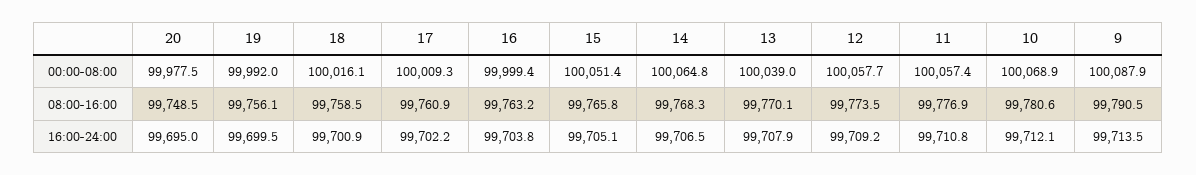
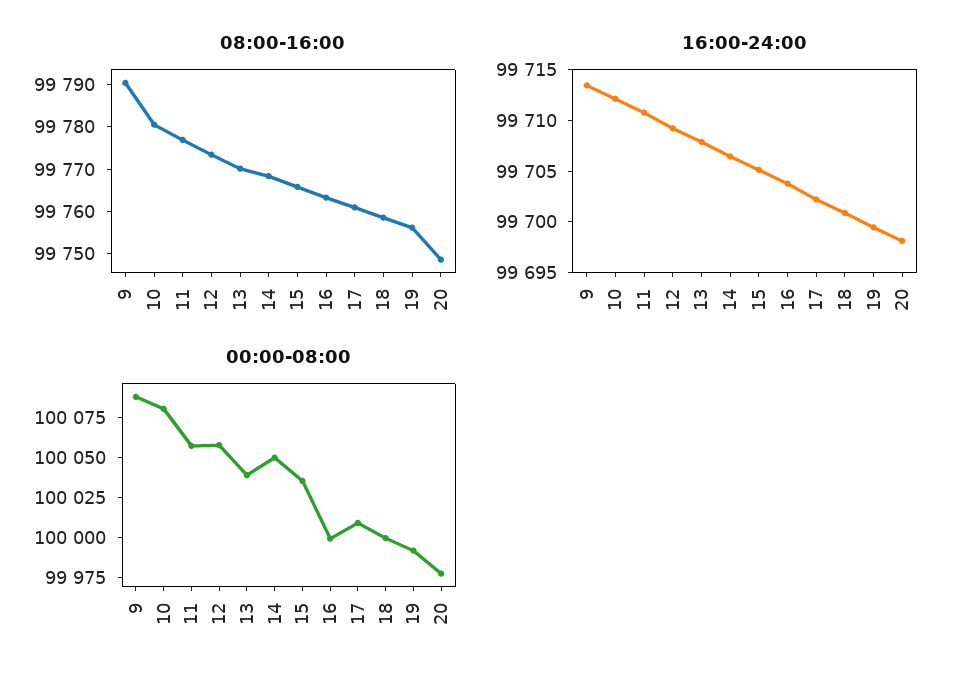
  {
    "00:00-08:00": {
      "20": 99977.5,
      "19": 99992,
-     "18": 100016.1,
+     "18": 100000,
      "17": 100009.3,
      "16": 99999.4,
-     "15": 100051.4,
+     "15": 100035,
-     "14": 100064.8,
+     "14": 100050,
      "13": 100039,
      "12": 100057.7,
      "11": 100057.4,
-     "10": 100068.9,
+     "10": 100080,
      "9": 100087.9
    },
    "08:00-16:00": {
      "20": 99748.5,
      "19": 99756.1,
      "18": 99758.5,
      "17": 99760.9,
      "16": 99763.2,
      "15": 99765.8,
      "14": 99768.3,
      "13": 99770.1,
      "12": 99773.5,
      "11": 99776.9,
      "10": 99780.6,
      "9": 99790.5
    },
    "16:00-24:00": {
-     "20": 99695,
+     "20": 99698,
      "19": 99699.5,
      "18": 99700.9,
      "17": 99702.2,
      "16": 99703.8,
      "15": 99705.1,
      "14": 99706.5,
      "13": 99707.9,
      "12": 99709.2,
      "11": 99710.8,
      "10": 99712.1,
      "9": 99713.5
    }
  }

